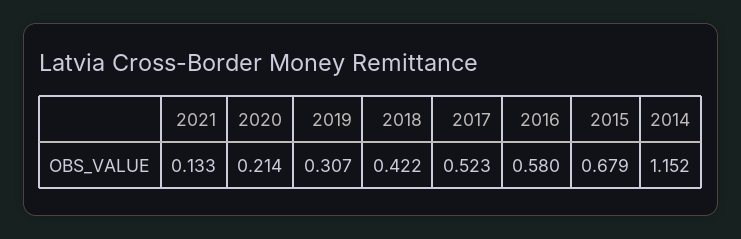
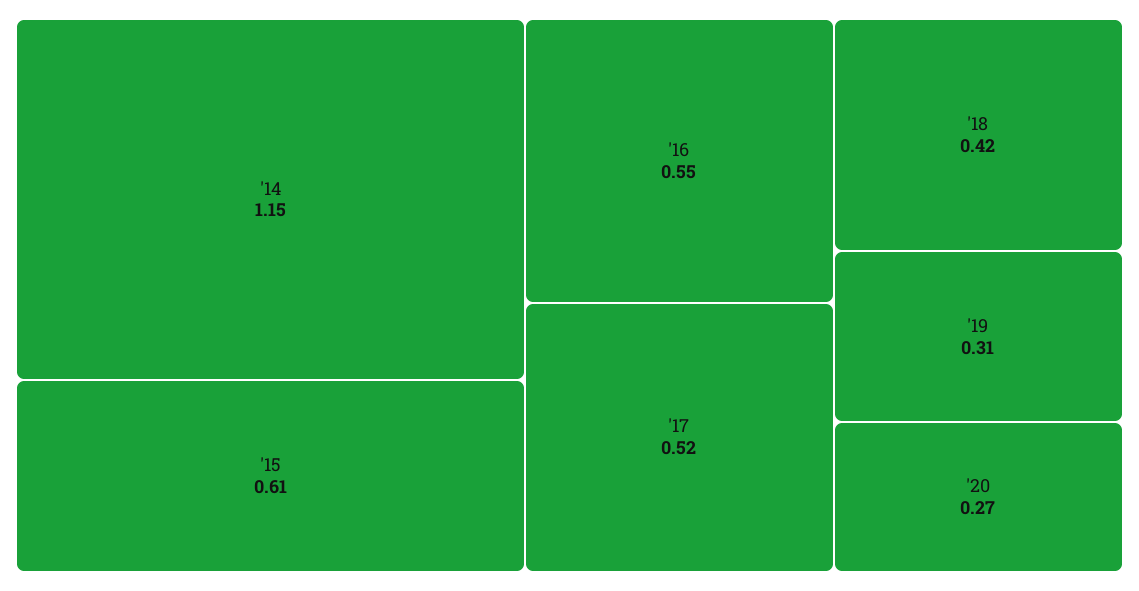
  {
-   "2021": 0.133,
-   "2020": 0.214,
+   "2020": 0.27,
    "2019": 0.307,
    "2018": 0.422,
    "2017": 0.523,
-   "2016": 0.58,
+   "2016": 0.55,
-   "2015": 0.679,
+   "2015": 0.61,
    "2014": 1.152
  }

